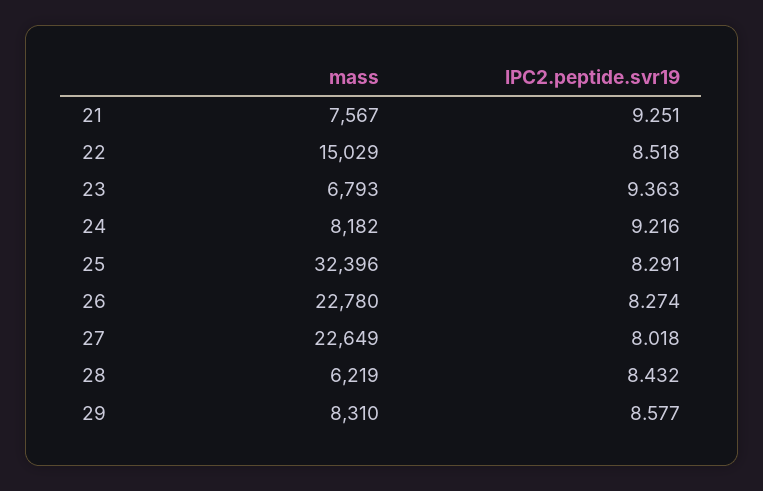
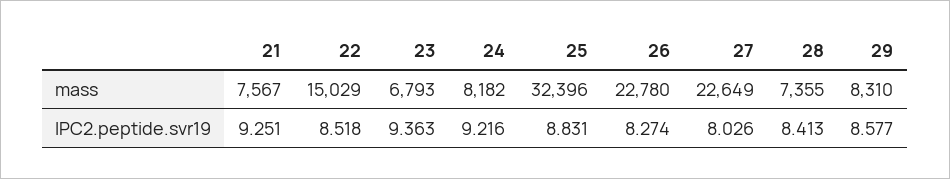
  {
    "mass": {
      "21": 7567,
      "22": 15029,
      "23": 6793,
      "24": 8182,
      "25": 32396,
      "26": 22780,
      "27": 22649,
-     "28": 6219,
+     "28": 7355,
      "29": 8310
    },
    "IPC2.peptide.svr19": {
      "21": 9.251,
      "22": 8.518,
      "23": 9.363,
      "24": 9.216,
-     "25": 8.291,
+     "25": 8.831,
      "26": 8.274,
-     "27": 8.018,
+     "27": 8.026,
-     "28": 8.432,
+     "28": 8.413,
      "29": 8.577
    }
  }

